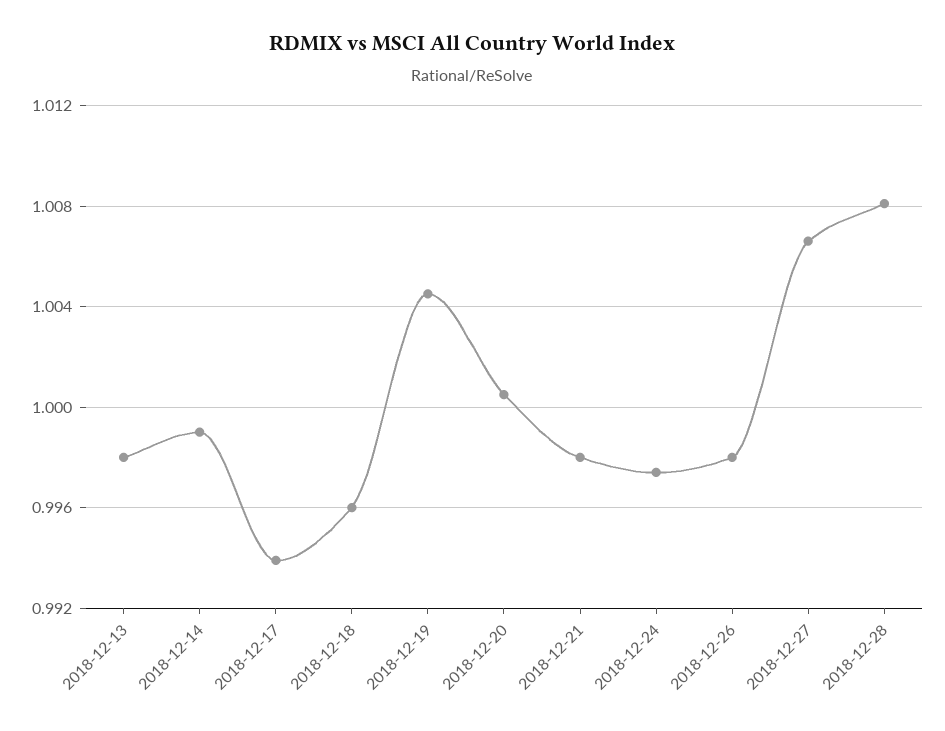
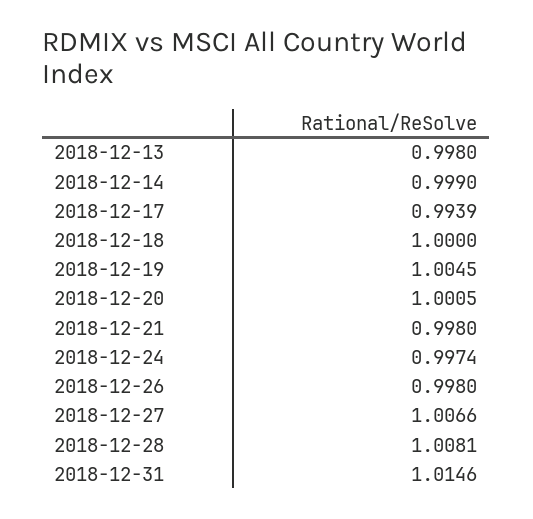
  {
    "2018-12-13": 0.998,
    "2018-12-14": 0.999,
    "2018-12-17": 0.9939,
-   "2018-12-18": 0.996,
+   "2018-12-18": 1,
    "2018-12-19": 1.0045,
    "2018-12-20": 1.0005,
    "2018-12-21": 0.998,
    "2018-12-24": 0.9974,
    "2018-12-26": 0.998,
    "2018-12-27": 1.0066,
-   "2018-12-28": 1.0081
+   "2018-12-28": 1.0081,
+   "2018-12-31": 1.0146
  }

